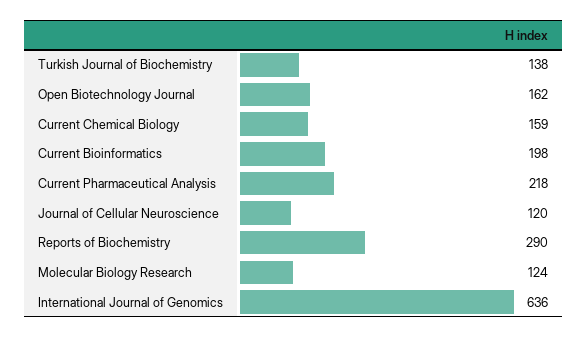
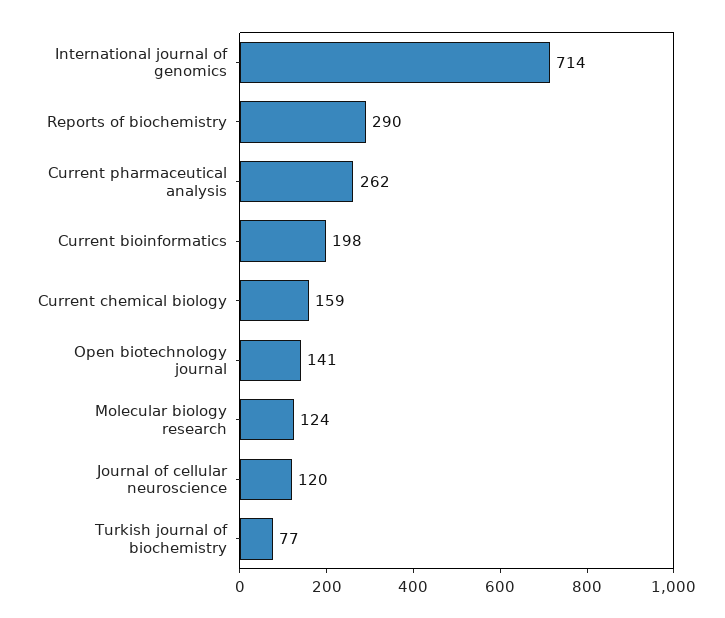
  {
-   "Turkish Journal of Biochemistry": 138,
+   "Turkish Journal of Biochemistry": 77,
-   "Open Biotechnology Journal": 162,
+   "Open Biotechnology Journal": 141,
    "Current Chemical Biology": 159,
    "Current Bioinformatics": 198,
-   "Current Pharmaceutical Analysis": 218,
+   "Current Pharmaceutical Analysis": 262,
    "Journal of Cellular Neuroscience": 120,
    "Reports of Biochemistry": 290,
    "Molecular Biology Research": 124,
-   "International Journal of Genomics": 636
+   "International Journal of Genomics": 714
  }

